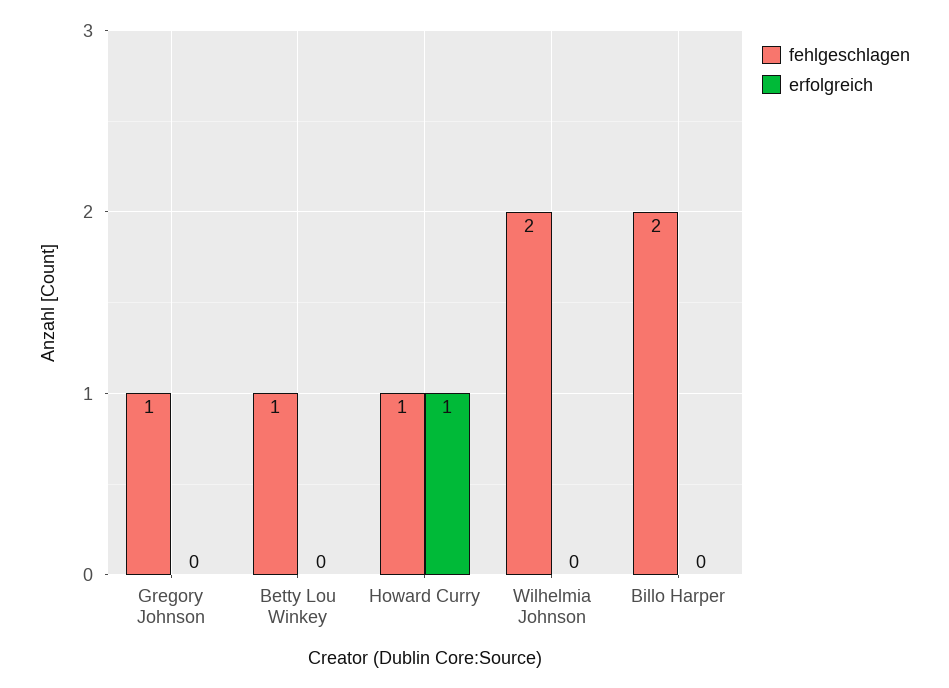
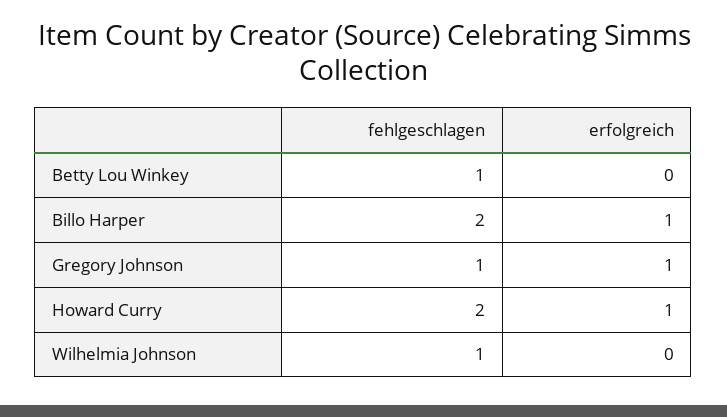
  {
    "fehlgeschlagen": {
      "Gregory Johnson": 1,
      "Betty Lou Winkey": 1,
-     "Howard Curry": 1,
+     "Howard Curry": 2,
-     "Wilhelmia Johnson": 2,
+     "Wilhelmia Johnson": 1,
      "Billo Harper": 2
    },
    "erfolgreich": {
-     "Gregory Johnson": 0,
+     "Gregory Johnson": 1,
      "Betty Lou Winkey": 0,
      "Howard Curry": 1,
      "Wilhelmia Johnson": 0,
-     "Billo Harper": 0
+     "Billo Harper": 1
    }
  }

